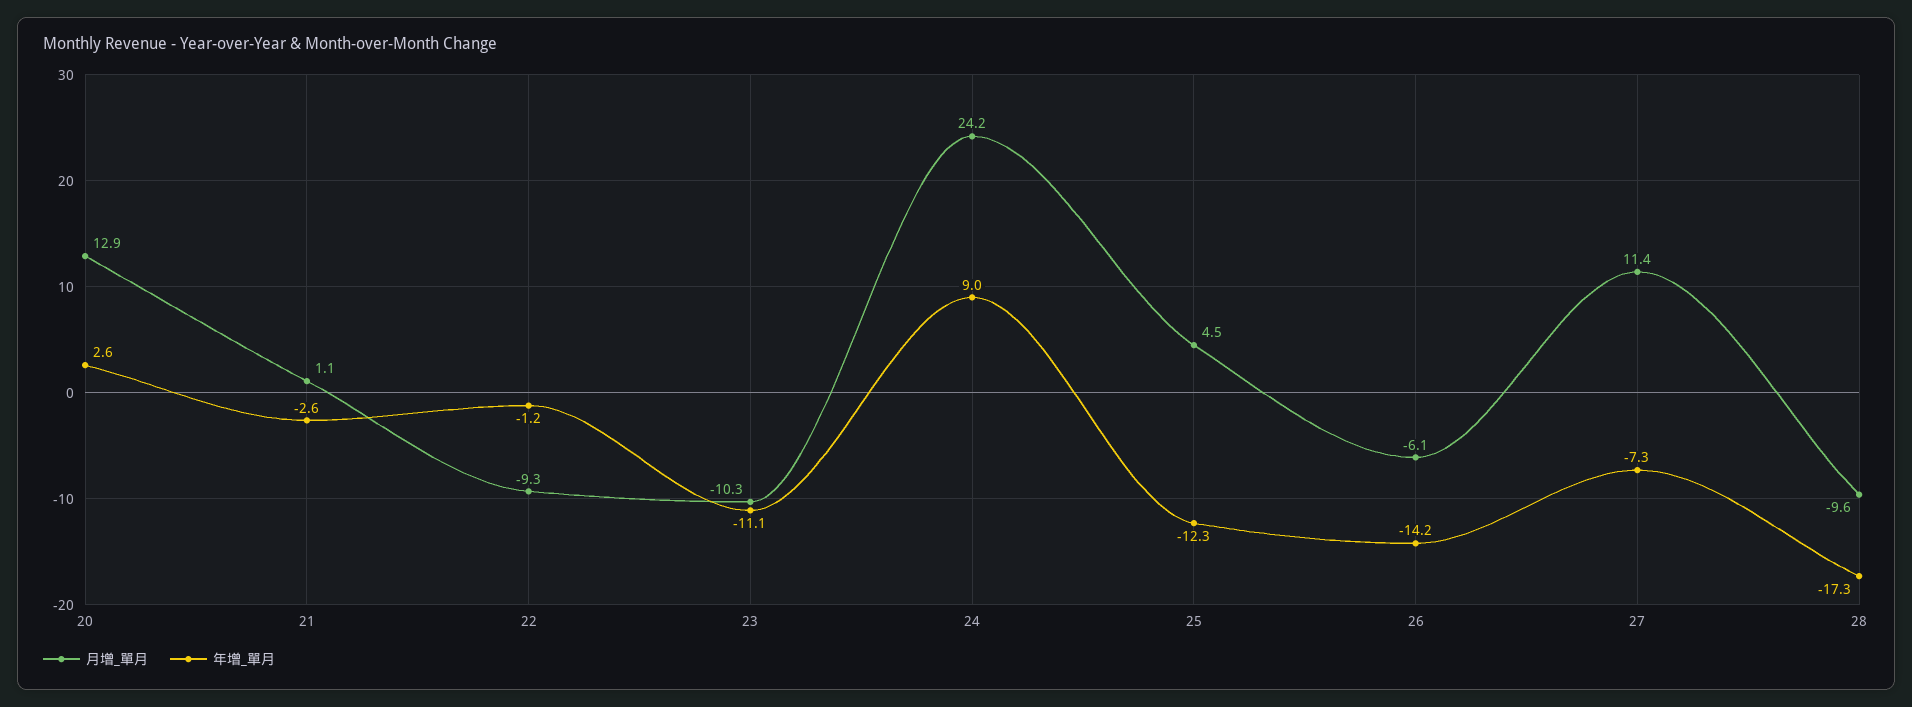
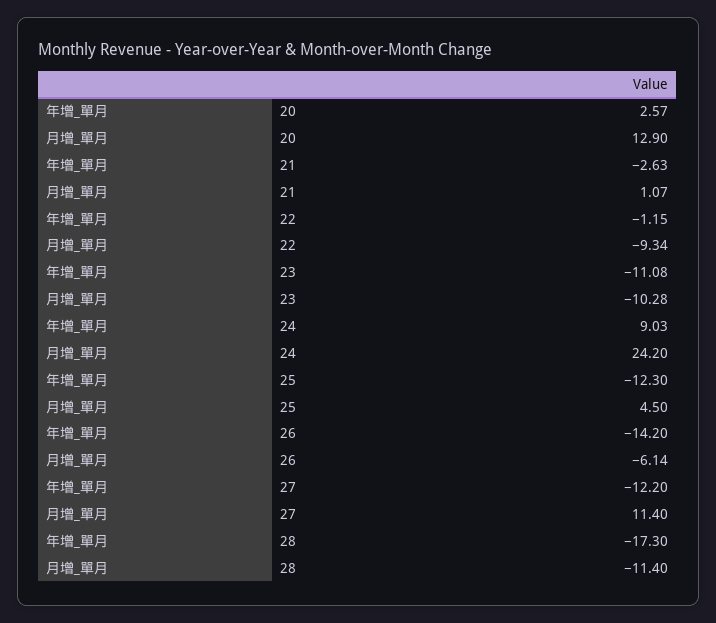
  {
    "月增_單月": {
      "20": 12.9,
      "21": 1.07,
      "22": -9.34,
      "23": -10.28,
      "24": 24.2,
      "25": 4.5,
      "26": -6.14,
      "27": 11.4,
-     "28": -9.6
+     "28": -11.4
    },
    "年增_單月": {
      "20": 2.57,
      "21": -2.63,
      "22": -1.15,
      "23": -11.08,
      "24": 9.03,
      "25": -12.3,
      "26": -14.2,
-     "27": -7.3,
+     "27": -12.2,
      "28": -17.3
    }
  }

